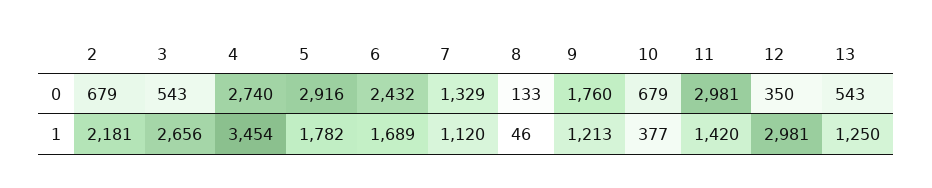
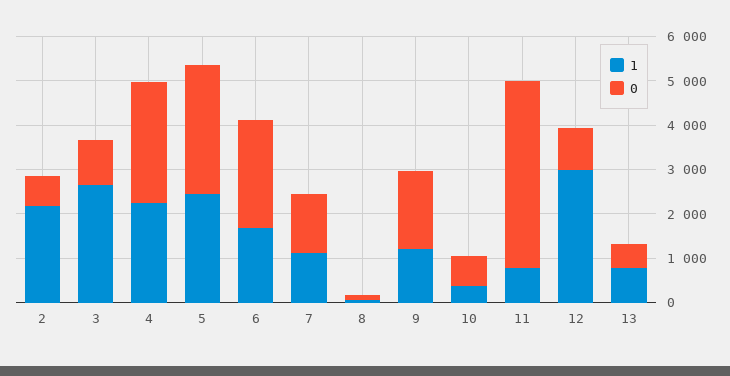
  {
    "0": {
      "2": 679,
-     "3": 543,
+     "3": 1000,
      "4": 2740,
      "5": 2916,
      "6": 2432,
      "7": 1329,
      "8": 133,
      "9": 1760,
      "10": 679,
-     "11": 2981,
+     "11": 4200,
-     "12": 350,
+     "12": 1000,
      "13": 543
    },
    "1": {
      "2": 2181,
      "3": 2656,
-     "4": 3454,
+     "4": 2200,
-     "5": 1782,
+     "5": 2400,
      "6": 1689,
      "7": 1120,
      "8": 46,
      "9": 1213,
      "10": 377,
-     "11": 1420,
+     "11": 800,
      "12": 2981,
-     "13": 1250
+     "13": 800
    }
  }

